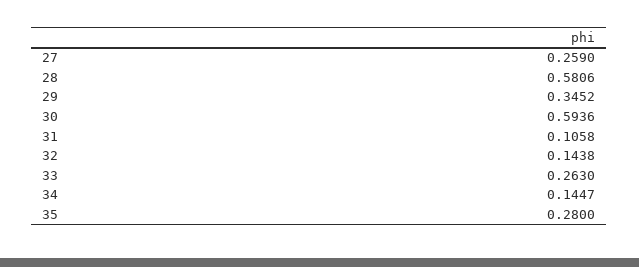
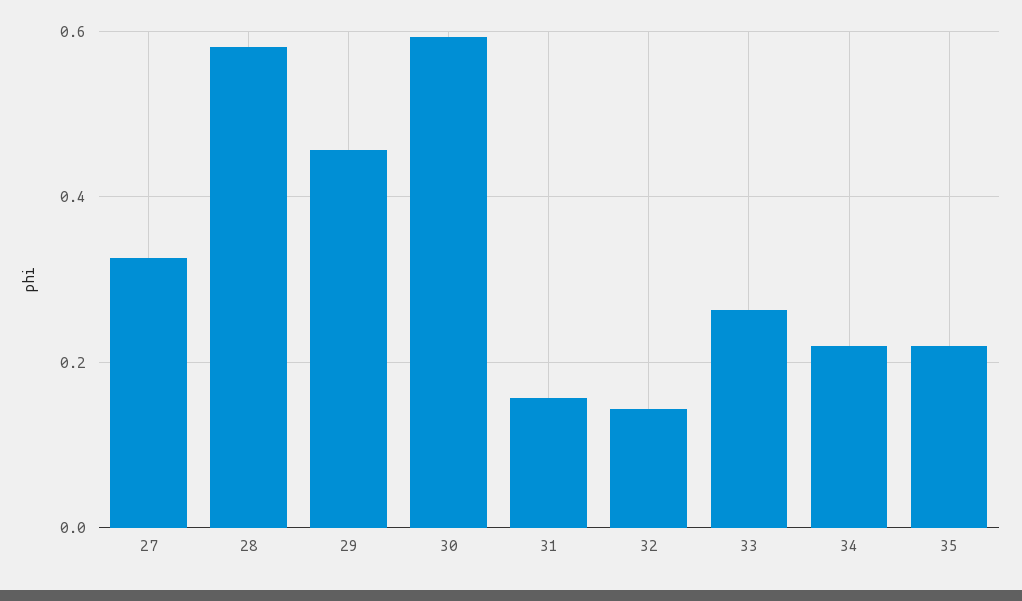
  {
-   "27": 0.259,
+   "27": 0.32,
    "28": 0.5806,
-   "29": 0.3452,
+   "29": 0.46,
    "30": 0.5936,
-   "31": 0.1058,
+   "31": 0.16,
    "32": 0.1438,
    "33": 0.263,
-   "34": 0.1447,
+   "34": 0.22,
-   "35": 0.28
+   "35": 0.22
  }

